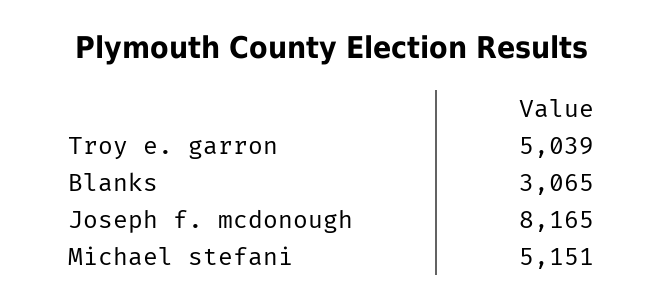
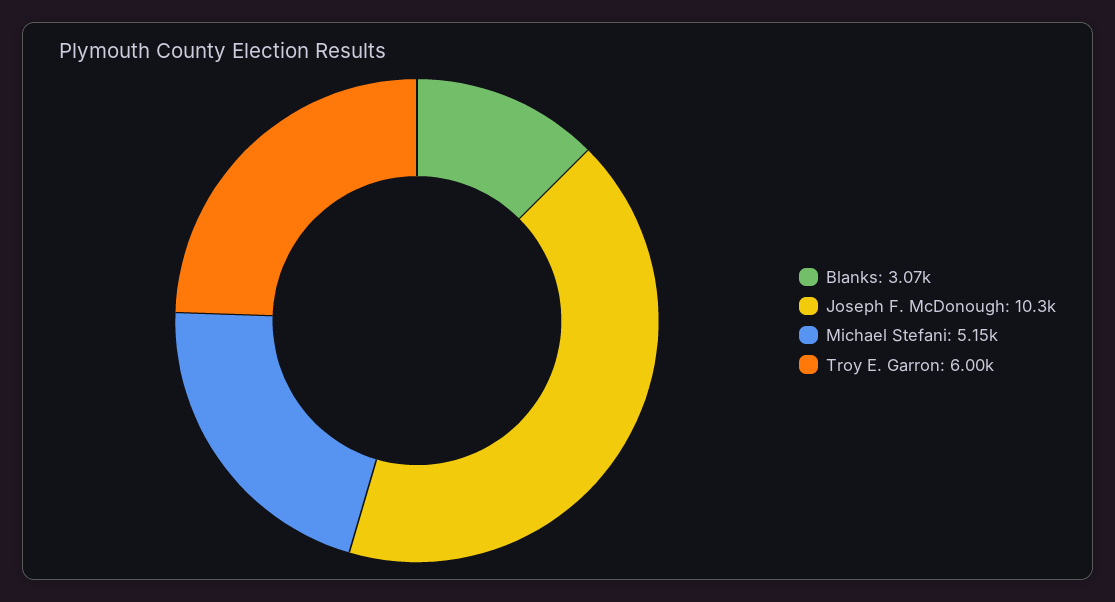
  {
-   "Troy e. garron": 5039,
+   "Troy e. garron": 6000,
    "Blanks": 3065,
-   "Joseph f. mcdonough": 8165,
+   "Joseph f. mcdonough": 10300,
    "Michael stefani": 5151
  }

